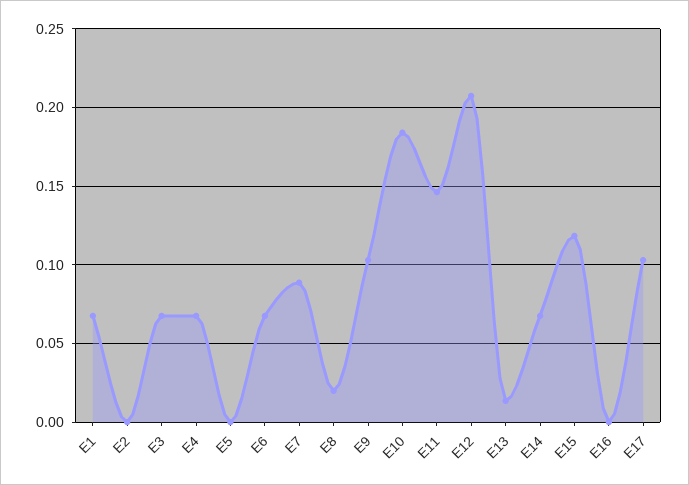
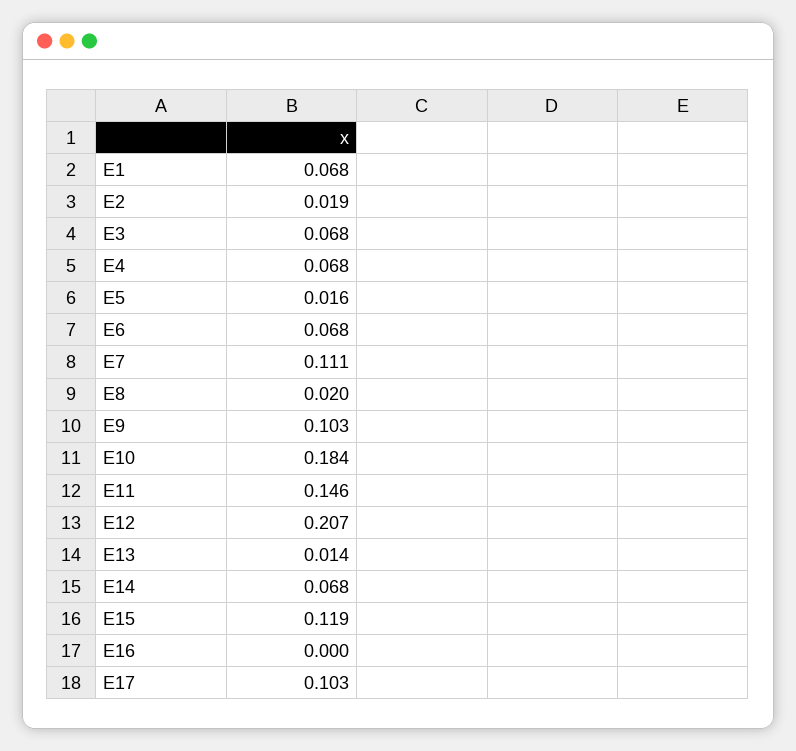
  {
    "E1": 0.068,
-   "E2": 0,
+   "E2": 0.019,
    "E3": 0.068,
    "E4": 0.068,
-   "E5": 0,
+   "E5": 0.016,
    "E6": 0.068,
-   "E7": 0.09,
+   "E7": 0.111,
    "E8": 0.02,
    "E9": 0.103,
    "E10": 0.184,
    "E11": 0.146,
    "E12": 0.207,
    "E13": 0.014,
    "E14": 0.068,
    "E15": 0.119,
    "E16": 0,
    "E17": 0.103
  }

